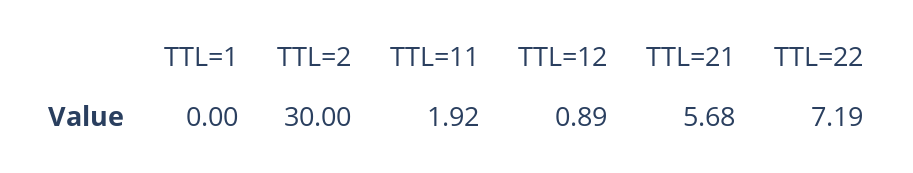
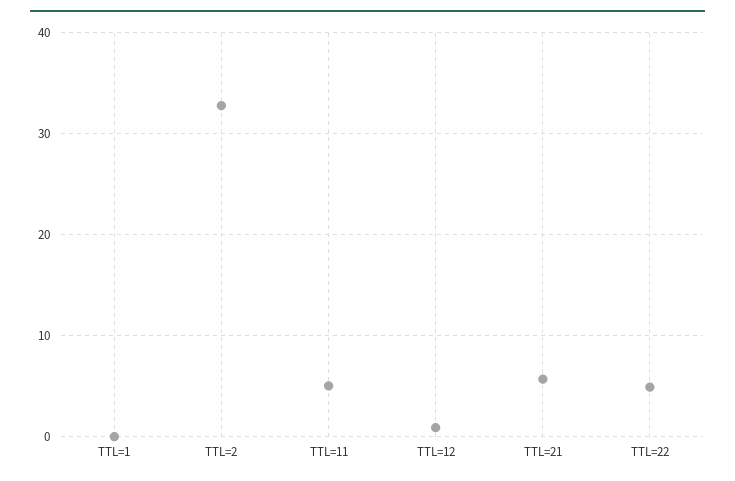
  {
    "TTL=1": 0,
-   "TTL=2": 30,
+   "TTL=2": 33,
-   "TTL=11": 1.92,
+   "TTL=11": 5,
    "TTL=12": 0.89,
    "TTL=21": 5.68,
-   "TTL=22": 7.19
+   "TTL=22": 5
  }

